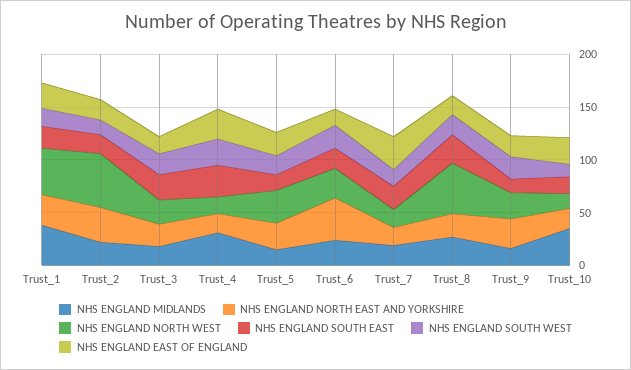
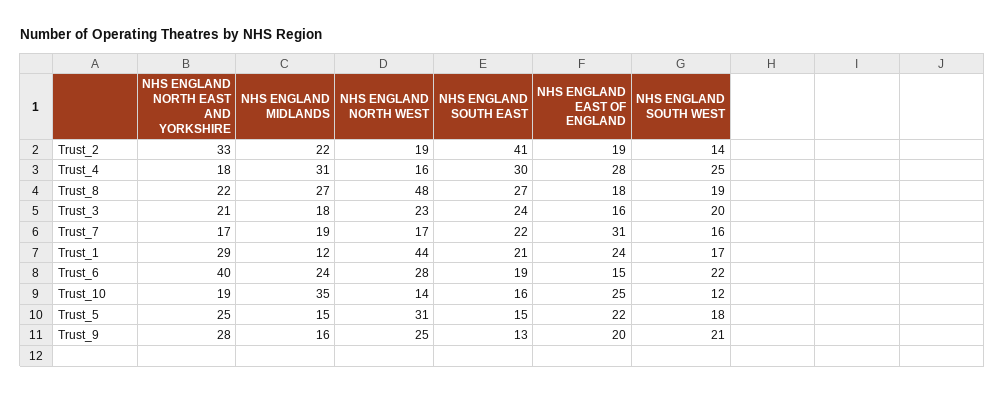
  {
    "NHS ENGLAND MIDLANDS": {
-     "Trust_1": 40,
+     "Trust_1": 12,
      "Trust_2": 22,
      "Trust_3": 18,
      "Trust_4": 31,
      "Trust_5": 15,
      "Trust_6": 24,
      "Trust_7": 19,
      "Trust_8": 27,
      "Trust_9": 16,
      "Trust_10": 35
    },
    "NHS ENGLAND NORTH EAST AND YORKSHIRE": {
      "Trust_1": 29,
      "Trust_2": 33,
      "Trust_3": 21,
      "Trust_4": 18,
      "Trust_5": 25,
      "Trust_6": 40,
      "Trust_7": 17,
      "Trust_8": 22,
      "Trust_9": 28,
      "Trust_10": 19
    },
    "NHS ENGLAND NORTH WEST": {
      "Trust_1": 44,
-     "Trust_2": 50,
+     "Trust_2": 19,
      "Trust_3": 23,
      "Trust_4": 16,
      "Trust_5": 31,
      "Trust_6": 28,
      "Trust_7": 17,
      "Trust_8": 48,
      "Trust_9": 25,
      "Trust_10": 14
    },
    "NHS ENGLAND SOUTH EAST": {
      "Trust_1": 21,
-     "Trust_2": 20,
+     "Trust_2": 41,
      "Trust_3": 24,
      "Trust_4": 30,
      "Trust_5": 15,
      "Trust_6": 19,
      "Trust_7": 22,
      "Trust_8": 27,
      "Trust_9": 13,
      "Trust_10": 16
    },
    "NHS ENGLAND SOUTH WEST": {
      "Trust_1": 17,
      "Trust_2": 14,
      "Trust_3": 20,
      "Trust_4": 25,
      "Trust_5": 18,
      "Trust_6": 22,
      "Trust_7": 16,
      "Trust_8": 19,
      "Trust_9": 21,
      "Trust_10": 12
    },
    "NHS ENGLAND EAST OF ENGLAND": {
      "Trust_1": 24,
      "Trust_2": 19,
      "Trust_3": 16,
      "Trust_4": 28,
      "Trust_5": 22,
      "Trust_6": 15,
      "Trust_7": 31,
      "Trust_8": 18,
      "Trust_9": 20,
      "Trust_10": 25
    }
  }

